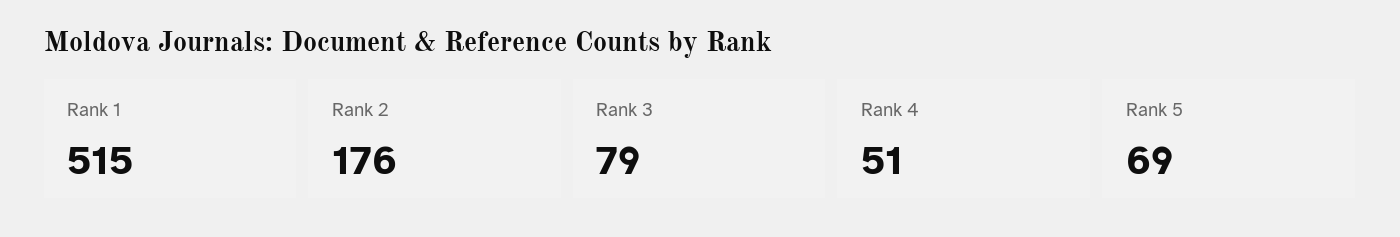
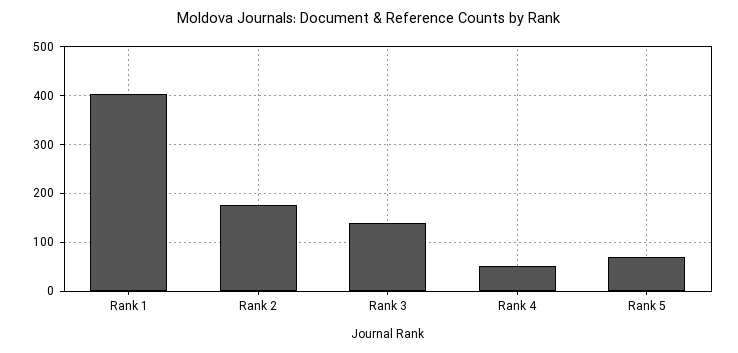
  {
-   "Rank 1": 515,
+   "Rank 1": 400,
    "Rank 2": 176,
-   "Rank 3": 79,
+   "Rank 3": 140,
    "Rank 4": 51,
    "Rank 5": 69
  }

